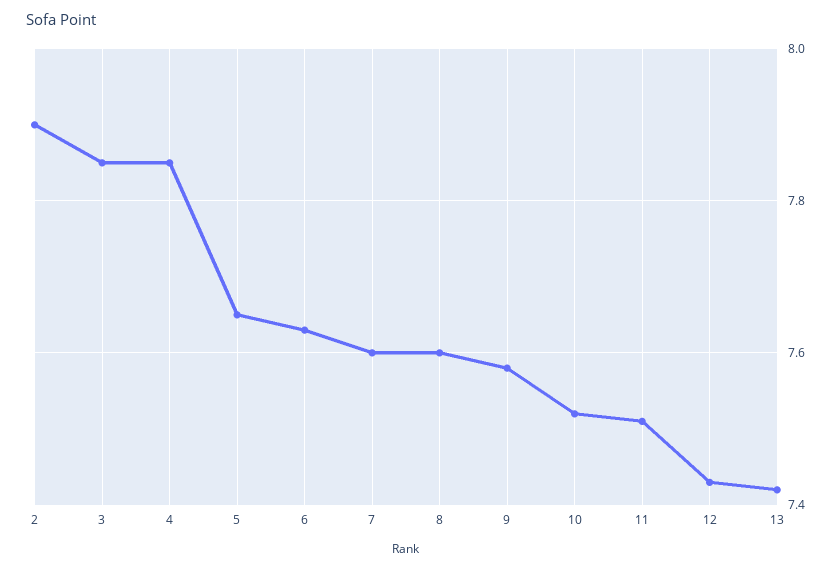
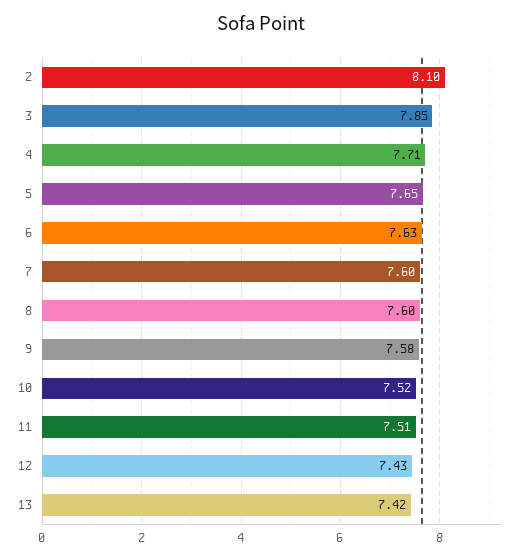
  {
-   "2": 7.9,
+   "2": 8.1,
    "3": 7.85,
-   "4": 7.85,
+   "4": 7.71,
    "5": 7.65,
    "6": 7.63,
    "7": 7.6,
    "8": 7.6,
    "9": 7.58,
    "10": 7.52,
    "11": 7.51,
    "12": 7.43,
    "13": 7.42
  }

